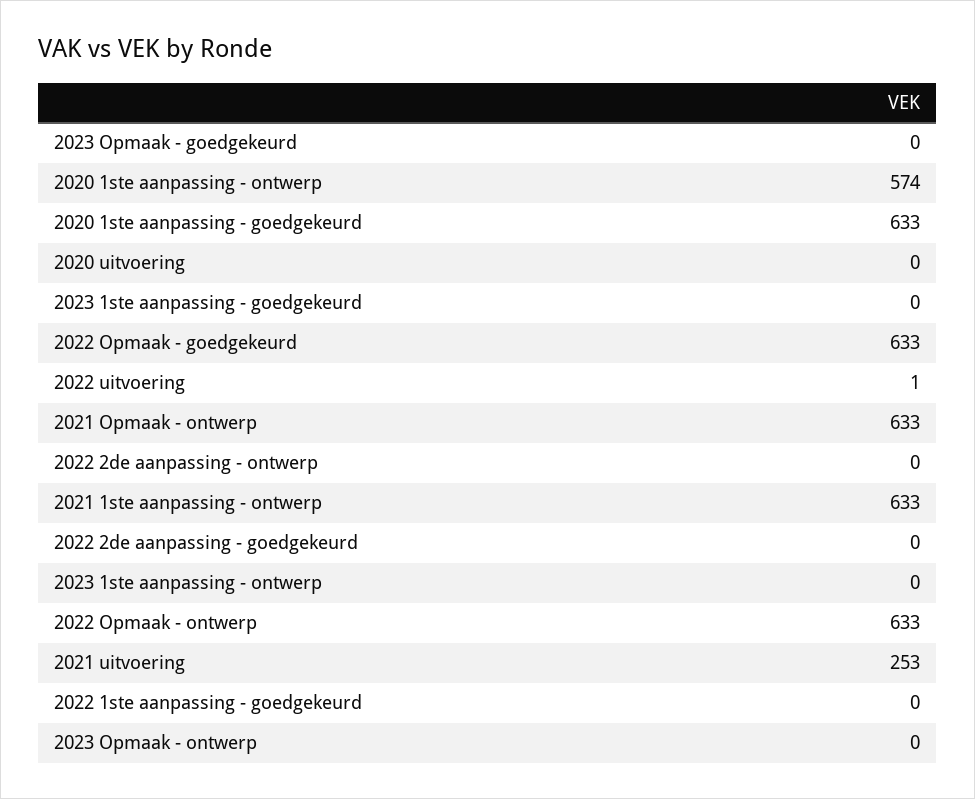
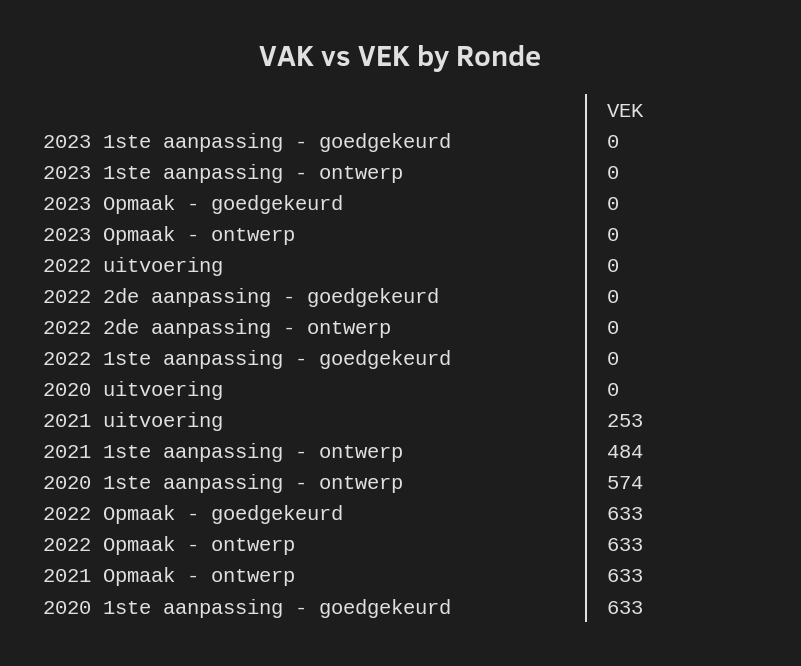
  {
    "2023 Opmaak - goedgekeurd": 0,
    "2020 1ste aanpassing - ontwerp": 574,
    "2020 1ste aanpassing - goedgekeurd": 633,
    "2020 uitvoering": 0,
    "2023 1ste aanpassing - goedgekeurd": 0,
    "2022 Opmaak - goedgekeurd": 633,
-   "2022 uitvoering": 1,
+   "2022 uitvoering": 0,
    "2021 Opmaak - ontwerp": 633,
    "2022 2de aanpassing - ontwerp": 0,
-   "2021 1ste aanpassing - ontwerp": 633,
+   "2021 1ste aanpassing - ontwerp": 484,
    "2022 2de aanpassing - goedgekeurd": 0,
    "2023 1ste aanpassing - ontwerp": 0,
    "2022 Opmaak - ontwerp": 633,
    "2021 uitvoering": 253,
    "2022 1ste aanpassing - goedgekeurd": 0,
    "2023 Opmaak - ontwerp": 0
  }

